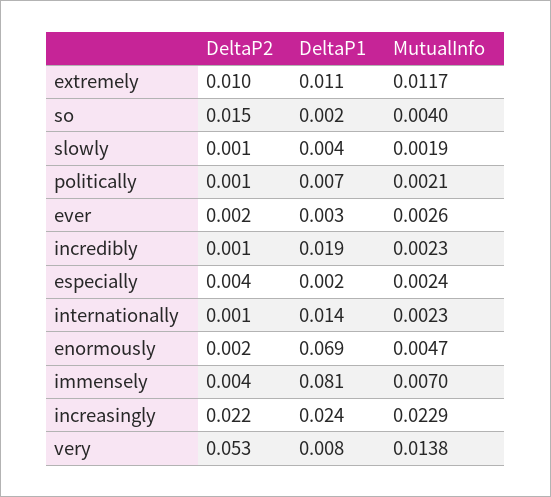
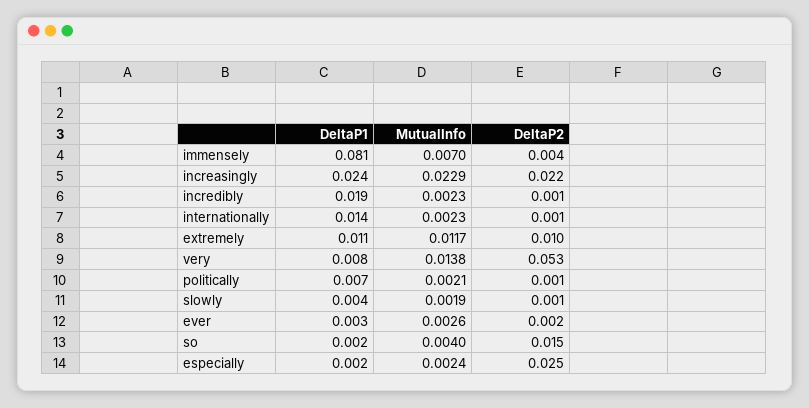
  {
    "DeltaP2": {
      "extremely": 0.01,
      "so": 0.015,
      "slowly": 0.001,
      "politically": 0.001,
      "ever": 0.002,
      "incredibly": 0.001,
-     "especially": 0.004,
+     "especially": 0.025,
      "internationally": 0.001,
-     "enormously": 0.002,
      "immensely": 0.004,
      "increasingly": 0.022,
      "very": 0.053
    },
    "DeltaP1": {
      "extremely": 0.011,
      "so": 0.002,
      "slowly": 0.004,
      "politically": 0.007,
      "ever": 0.003,
      "incredibly": 0.019,
      "especially": 0.002,
      "internationally": 0.014,
-     "enormously": 0.069,
      "immensely": 0.081,
      "increasingly": 0.024,
      "very": 0.008
    },
    "MutualInfo": {
      "extremely": 0.0117,
      "so": 0.004,
      "slowly": 0.0019,
      "politically": 0.0021,
      "ever": 0.0026,
      "incredibly": 0.0023,
      "especially": 0.0024,
      "internationally": 0.0023,
-     "enormously": 0.0047,
      "immensely": 0.007,
      "increasingly": 0.0229,
      "very": 0.0138
    }
  }

